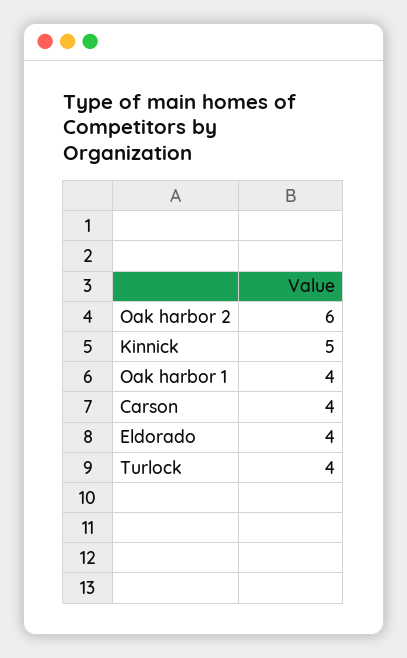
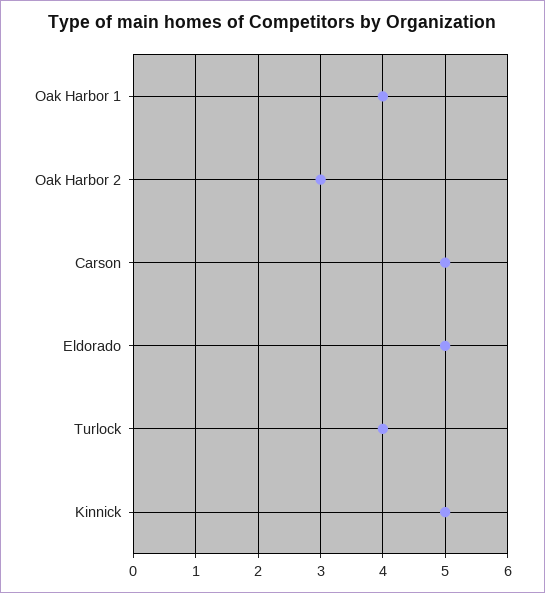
  {
-   "Oak harbor 2": 6,
+   "Oak harbor 2": 3,
    "Kinnick": 5,
    "Oak harbor 1": 4,
-   "Carson": 4,
+   "Carson": 5,
-   "Eldorado": 4,
+   "Eldorado": 5,
    "Turlock": 4
  }

